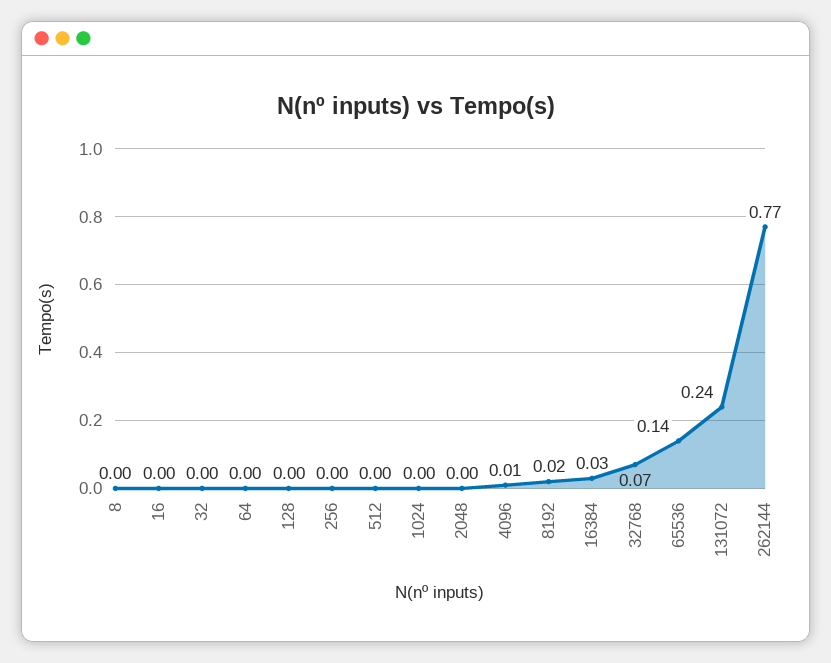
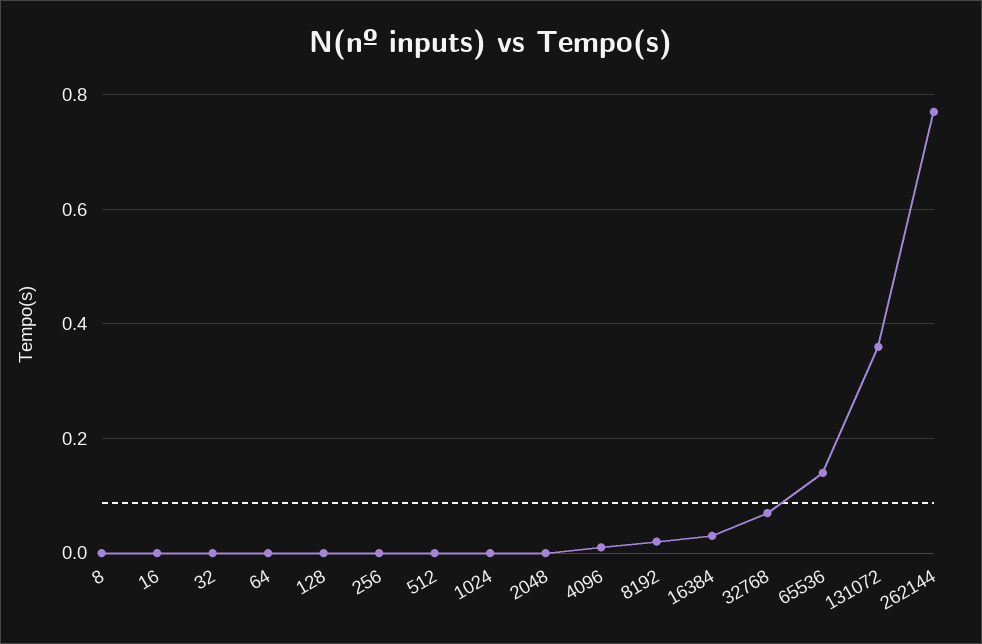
  {
    "8": 0,
    "16": 0,
    "32": 0,
    "64": 0,
    "128": 0,
    "256": 0,
    "512": 0,
    "1024": 0,
    "2048": 0,
    "4096": 0.01,
    "8192": 0.02,
    "16384": 0.03,
    "32768": 0.07,
    "65536": 0.14,
-   "131072": 0.24,
+   "131072": 0.35,
    "262144": 0.77
  }

